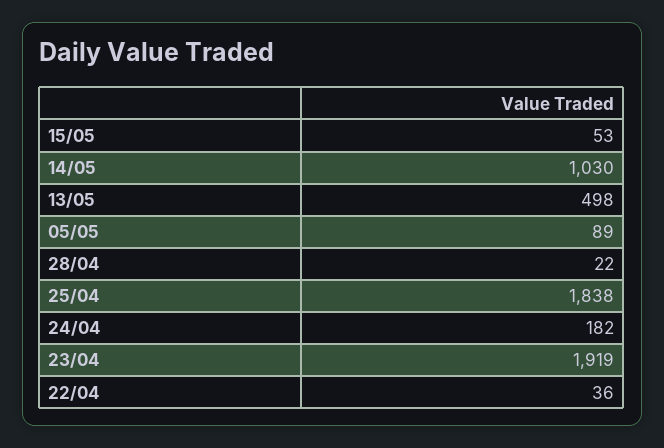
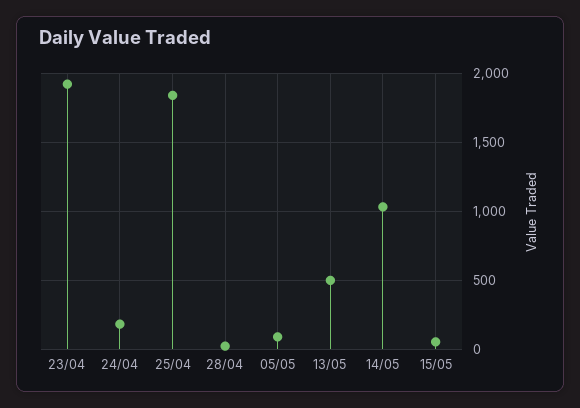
  {
    "15/05": 53,
    "14/05": 1030,
    "13/05": 498,
    "05/05": 89,
    "28/04": 22,
    "25/04": 1838,
    "24/04": 182,
-   "23/04": 1919,
+   "23/04": 1919
-   "22/04": 36
  }

